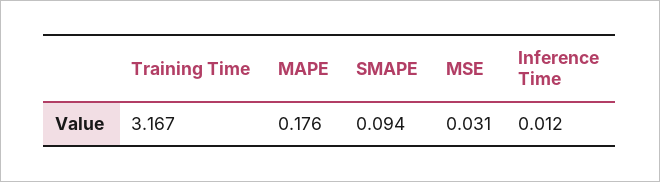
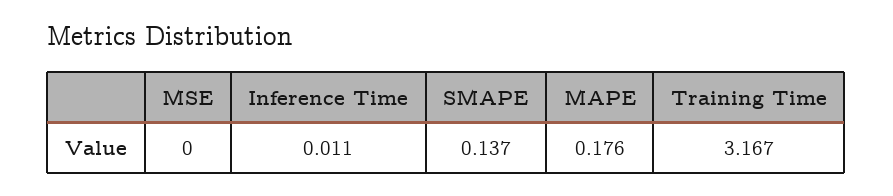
  {
    "Training Time": 3.167,
    "MAPE": 0.176,
-   "SMAPE": 0.094,
+   "SMAPE": 0.137,
-   "MSE": 0.031,
+   "MSE": 0,
-   "Inference Time": 0.012
+   "Inference Time": 0.011
  }

